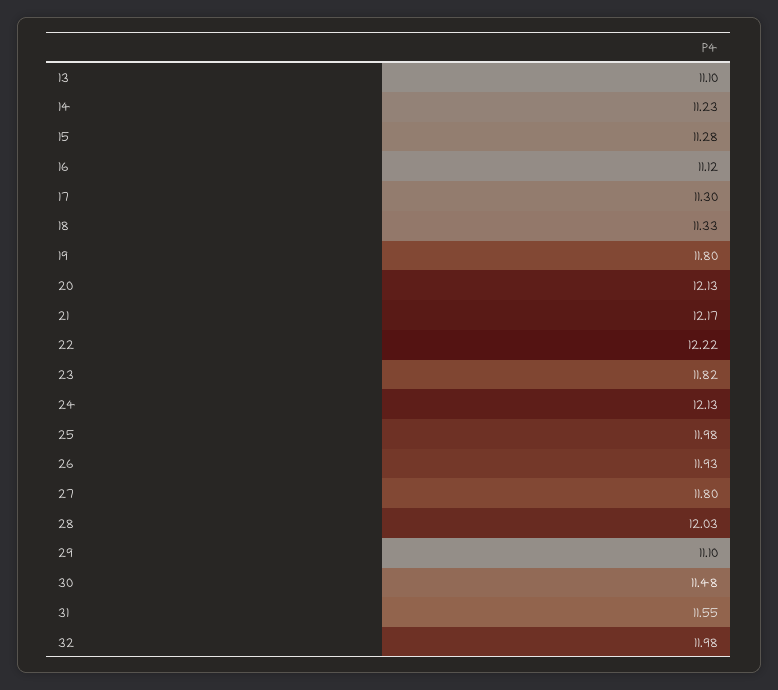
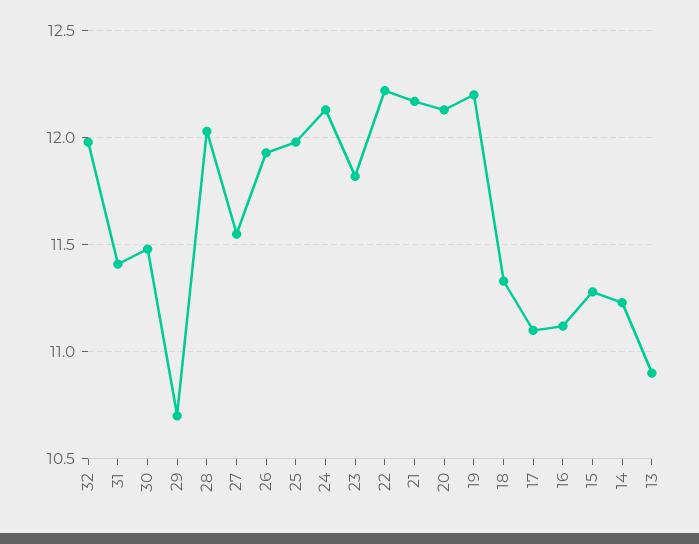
  {
-   "13": 11.1,
+   "13": 10.9,
    "14": 11.23,
    "15": 11.28,
    "16": 11.12,
-   "17": 11.3,
+   "17": 11.1,
    "18": 11.33,
-   "19": 11.8,
+   "19": 12.2,
    "20": 12.13,
    "21": 12.17,
    "22": 12.22,
    "23": 11.82,
    "24": 12.13,
    "25": 11.98,
    "26": 11.93,
-   "27": 11.8,
+   "27": 11.55,
    "28": 12.03,
-   "29": 11.1,
+   "29": 10.7,
    "30": 11.48,
-   "31": 11.55,
+   "31": 11.4,
    "32": 11.98
  }

